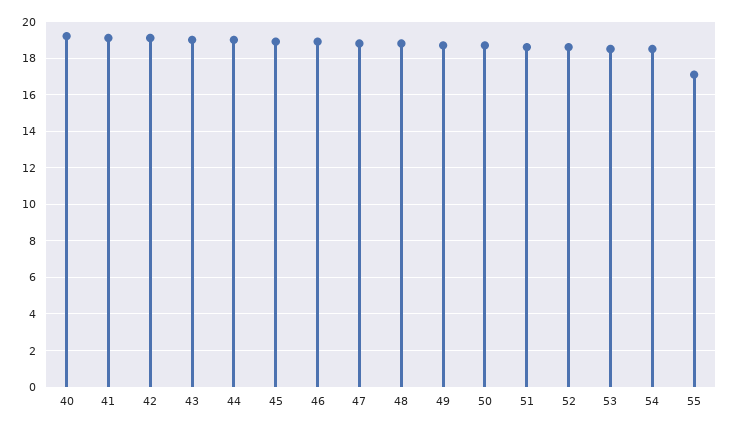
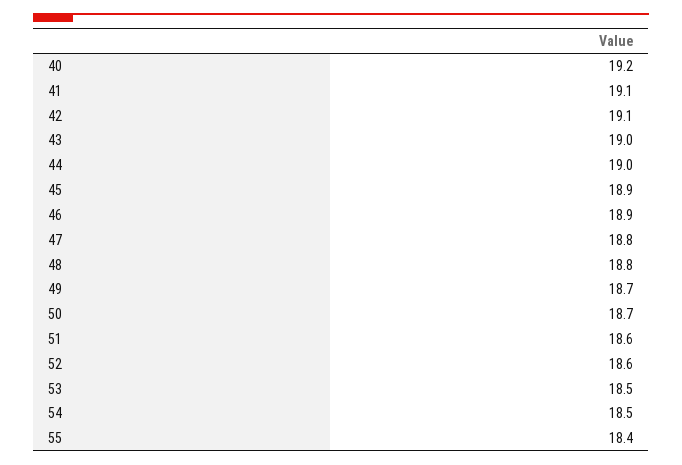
  {
    "40": 19.2,
    "41": 19.1,
    "42": 19.1,
    "43": 19,
    "44": 19,
    "45": 18.9,
    "46": 18.9,
    "47": 18.8,
    "48": 18.8,
    "49": 18.7,
    "50": 18.7,
    "51": 18.6,
    "52": 18.6,
    "53": 18.5,
    "54": 18.5,
-   "55": 17
+   "55": 18.4
  }

